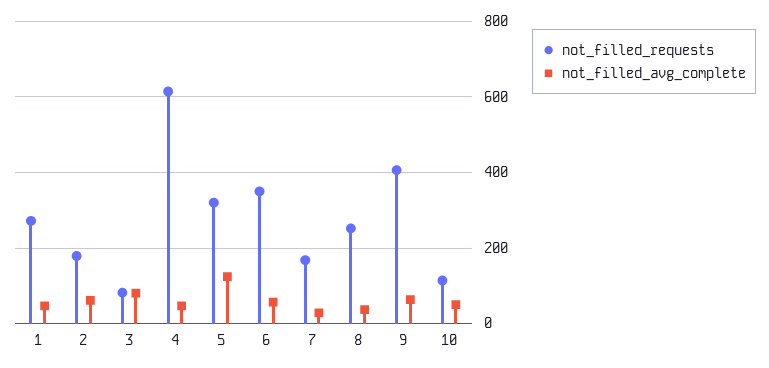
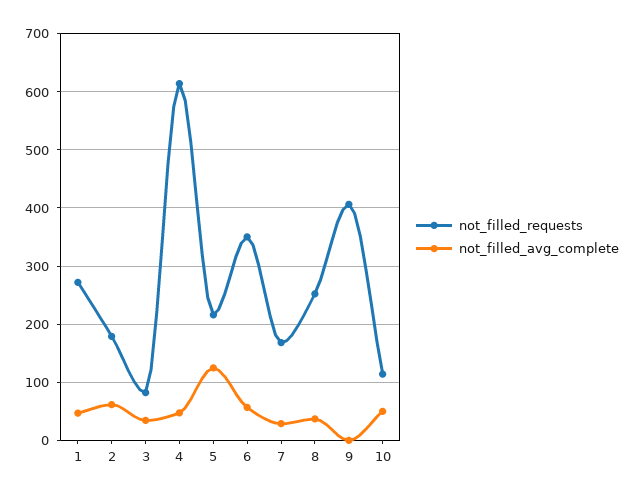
  {
    "not_filled_requests": {
      "1": 280,
      "2": 180,
      "3": 80,
      "4": 620,
-     "5": 320,
+     "5": 220,
      "6": 360,
      "7": 160,
      "8": 260,
      "9": 400,
      "10": 120
    },
    "not_filled_avg_complete": {
      "1": 40,
      "2": 60,
-     "3": 80,
+     "3": 40,
      "4": 40,
      "5": 120,
      "6": 60,
      "7": 20,
      "8": 40,
-     "9": 60,
+     "9": 0,
      "10": 60
    }
  }

